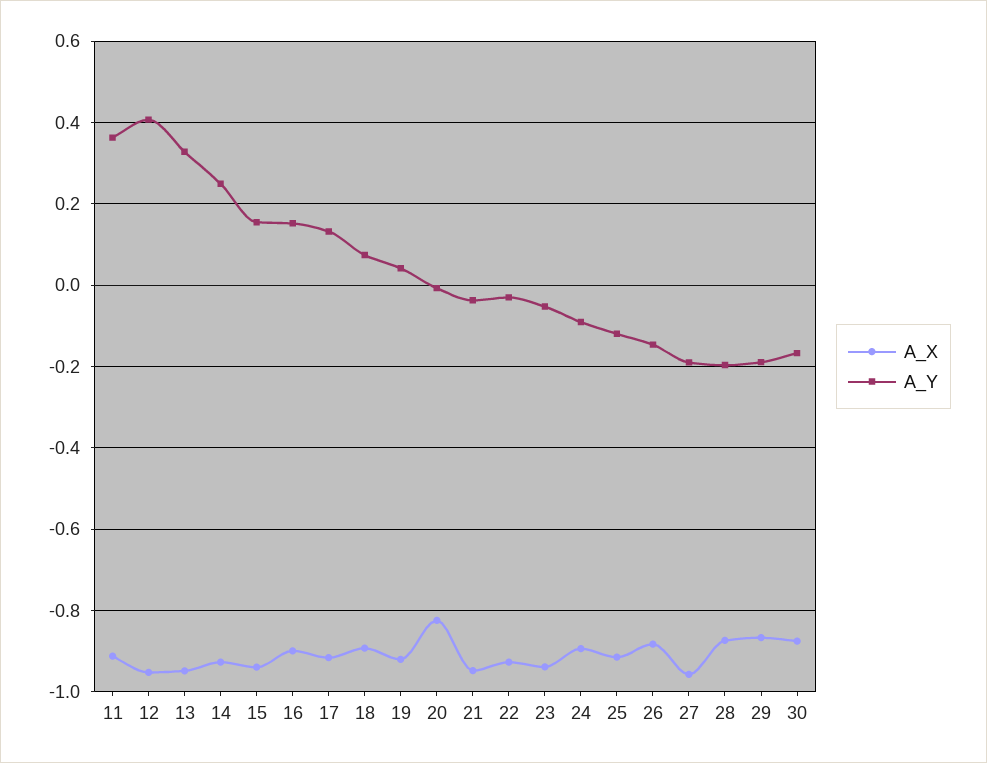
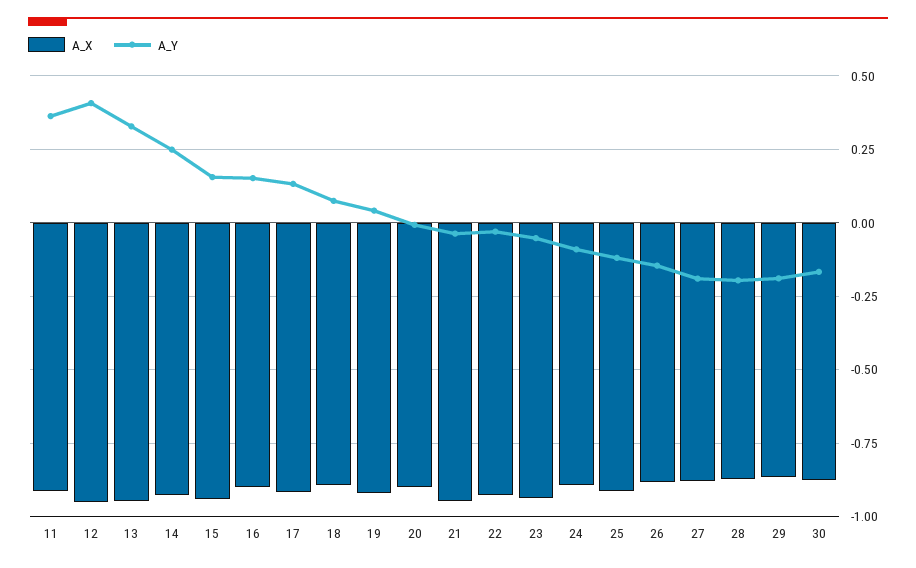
  {
    "A_X": {
      "11": -0.92,
      "12": -0.96,
      "13": -0.94,
      "14": -0.92,
      "15": -0.94,
      "16": -0.9,
      "17": -0.92,
      "18": -0.9,
      "19": -0.92,
-     "20": -0.82,
+     "20": -0.9,
      "21": -0.94,
      "22": -0.92,
      "23": -0.94,
      "24": -0.9,
      "25": -0.92,
      "26": -0.88,
-     "27": -0.96,
+     "27": -0.875,
      "28": -0.88,
      "29": -0.86,
      "30": -0.88
    },
    "A_Y": {
      "11": 0.36,
      "12": 0.4,
      "13": 0.32,
      "14": 0.24,
      "15": 0.16,
      "16": 0.16,
      "17": 0.14,
      "18": 0.08,
      "19": 0.04,
      "20": 0,
      "21": -0.04,
      "22": -0.04,
      "23": -0.06,
      "24": -0.1,
      "25": -0.12,
      "26": -0.14,
      "27": -0.18,
      "28": -0.2,
      "29": -0.18,
      "30": -0.16
    }
  }

